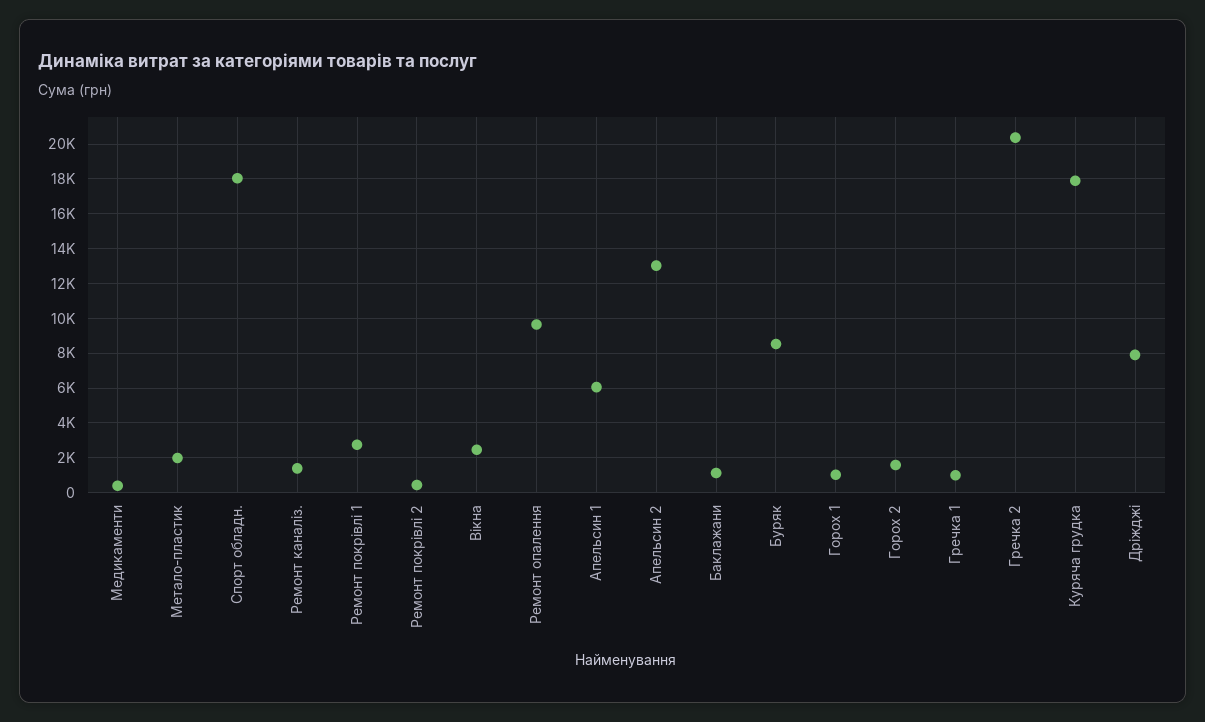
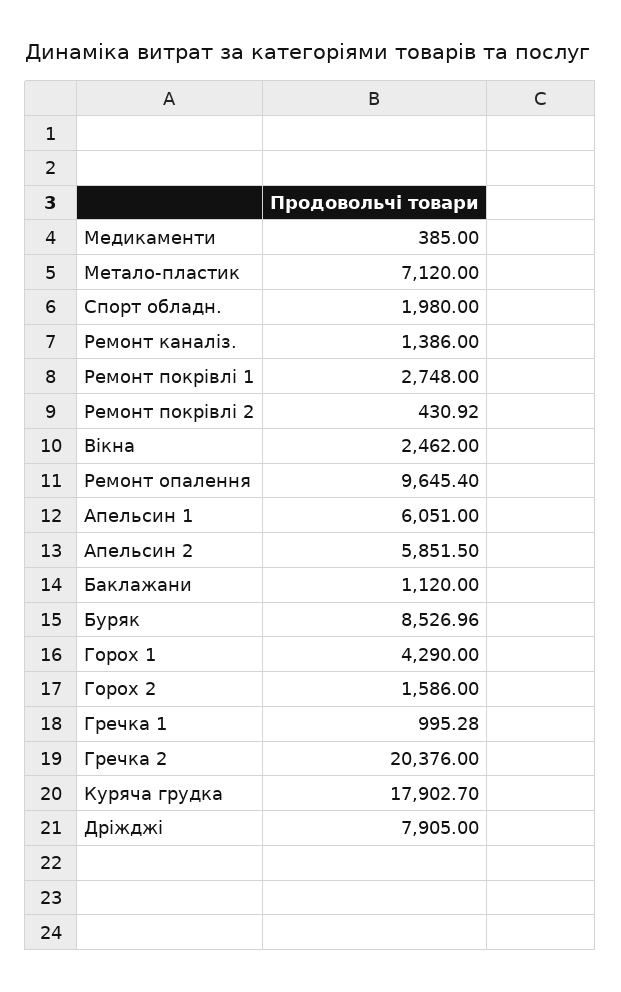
  {
    "Медикаменти": 385,
-   "Метало-пластик": 2000,
+   "Метало-пластик": 7120,
-   "Спорт обладн.": 18000,
+   "Спорт обладн.": 1980,
    "Ремонт каналіз.": 1386,
    "Ремонт покрівлі 1": 2748,
    "Ремонт покрівлі 2": 430.92,
    "Вікна": 2462,
    "Ремонт опалення": 9645.4,
    "Апельсин 1": 6051,
-   "Апельсин 2": 13000,
+   "Апельсин 2": 5851.5,
    "Баклажани": 1120,
    "Буряк": 8526.96,
-   "Горох 1": 1000,
+   "Горох 1": 4290,
    "Горох 2": 1586,
    "Гречка 1": 995.28,
    "Гречка 2": 20376,
    "Куряча грудка": 17902.7,
    "Дріжджі": 7905
  }

